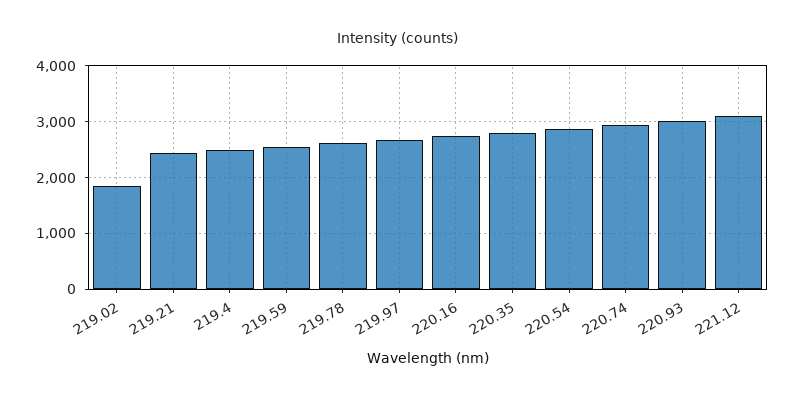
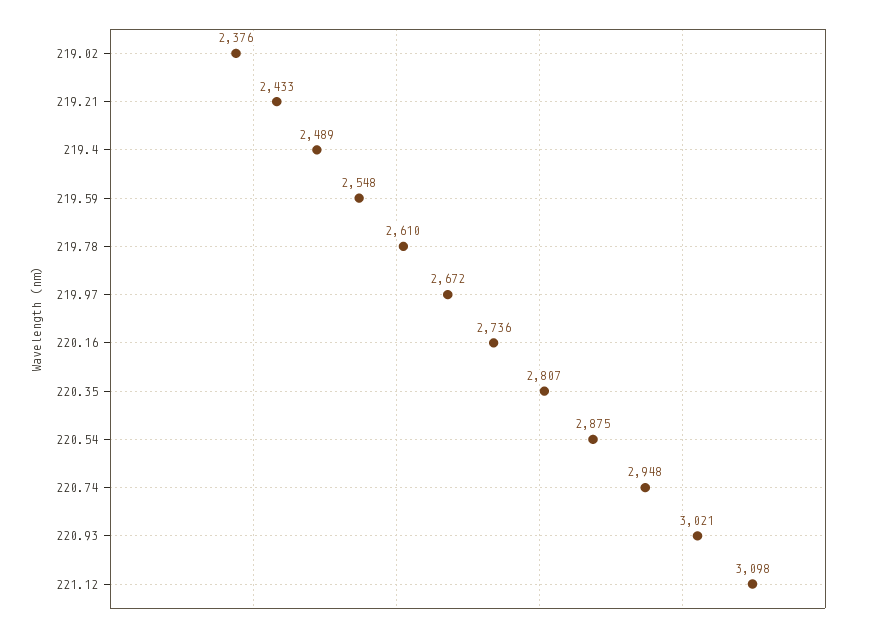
  {
-   "219.02": 1800,
+   "219.02": 2376,
    "219.21": 2433,
    "219.4": 2489,
    "219.59": 2548,
    "219.78": 2610,
    "219.97": 2672,
    "220.16": 2736,
    "220.35": 2807,
    "220.54": 2875,
    "220.74": 2948,
    "220.93": 3021,
    "221.12": 3098
  }

